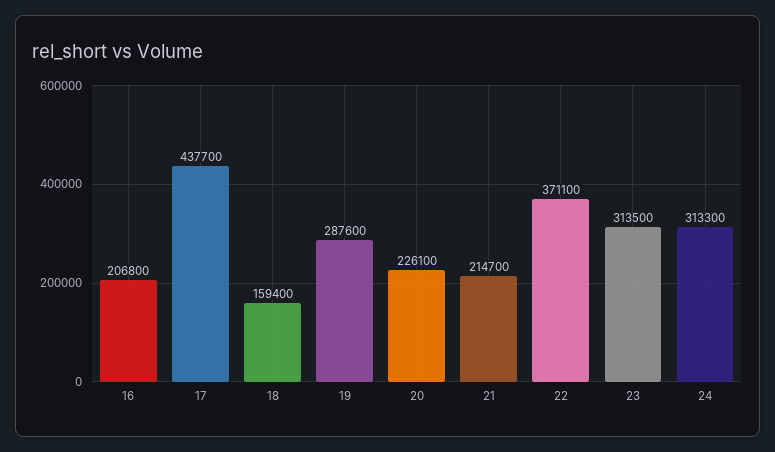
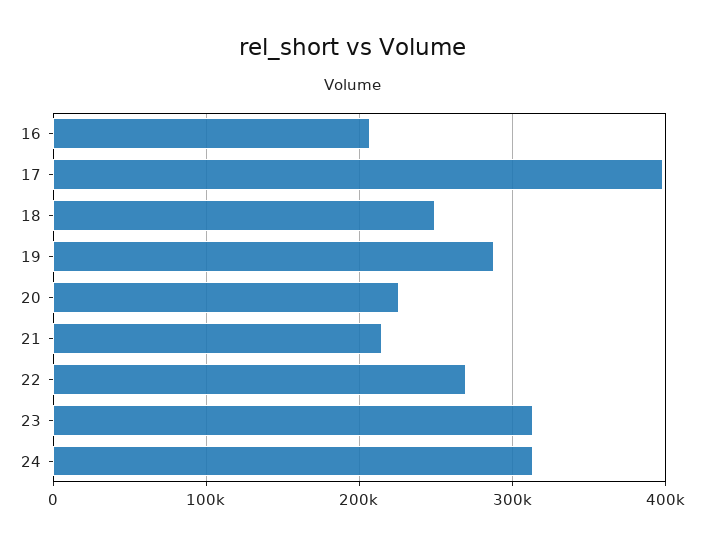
  {
    "16": 206800,
-   "17": 437700,
+   "17": 400000,
-   "18": 159400,
+   "18": 250000,
    "19": 287600,
    "20": 226100,
    "21": 214700,
-   "22": 371100,
+   "22": 270000,
    "23": 313500,
    "24": 313300
  }

